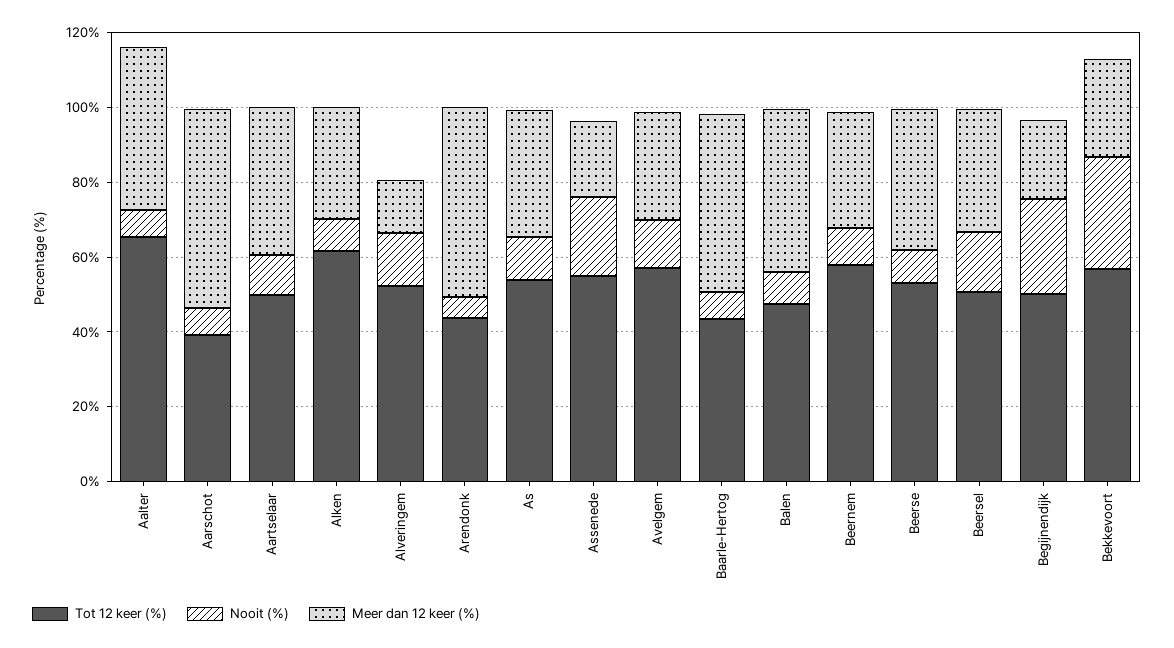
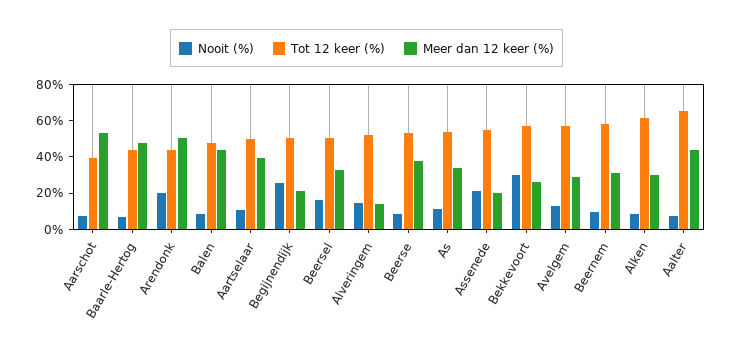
  {
    "Tot 12 keer (%)": {
      "Aalter": 65,
      "Aarschot": 40,
      "Aartselaar": 50,
      "Alken": 60,
      "Alveringem": 50,
      "Arendonk": 45,
      "As": 55,
      "Assenede": 55,
      "Avelgem": 55,
      "Baarle-Hertog": 45,
      "Balen": 45,
      "Beernem": 60,
      "Beerse": 55,
      "Beersel": 50,
      "Begijnendijk": 50,
      "Bekkevoort": 55
    },
    "Nooit (%)": {
      "Aalter": 5,
      "Aarschot": 5,
      "Aartselaar": 10,
      "Alken": 10,
      "Alveringem": 15,
-     "Arendonk": 5,
+     "Arendonk": 20,
      "As": 10,
      "Assenede": 20,
      "Avelgem": 15,
      "Baarle-Hertog": 5,
      "Balen": 10,
      "Beernem": 10,
      "Beerse": 10,
      "Beersel": 15,
      "Begijnendijk": 25,
      "Bekkevoort": 30
    },
    "Meer dan 12 keer (%)": {
      "Aalter": 45,
      "Aarschot": 55,
      "Aartselaar": 40,
      "Alken": 30,
      "Alveringem": 15,
      "Arendonk": 50,
      "As": 35,
      "Assenede": 20,
      "Avelgem": 30,
      "Baarle-Hertog": 50,
      "Balen": 45,
      "Beernem": 30,
      "Beerse": 40,
      "Beersel": 35,
      "Begijnendijk": 20,
      "Bekkevoort": 25
    }
  }

